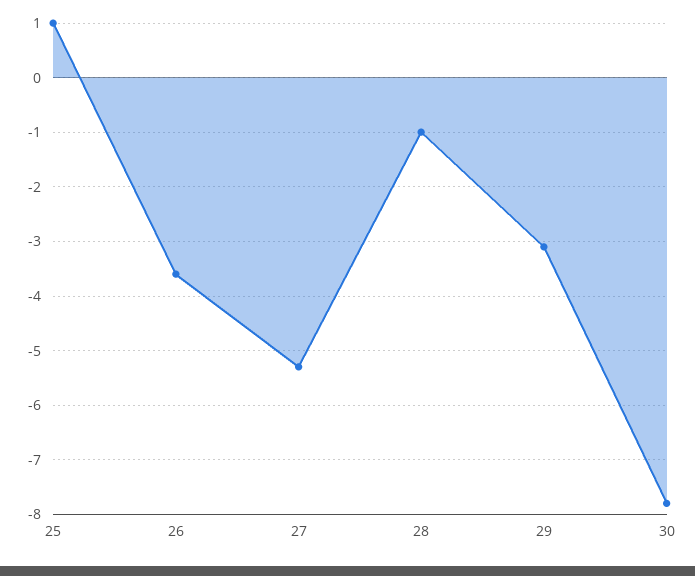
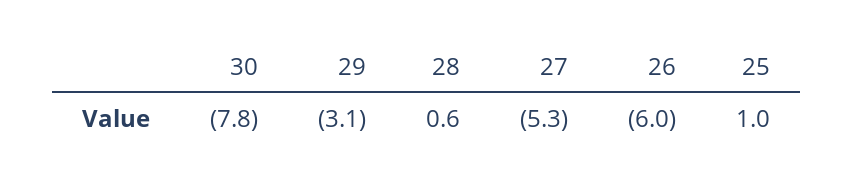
  {
    "25": 1,
-   "26": -3.5,
+   "26": -6,
    "27": -5.3,
-   "28": -1,
+   "28": 0.6,
    "29": -3.1,
    "30": -7.8
  }

